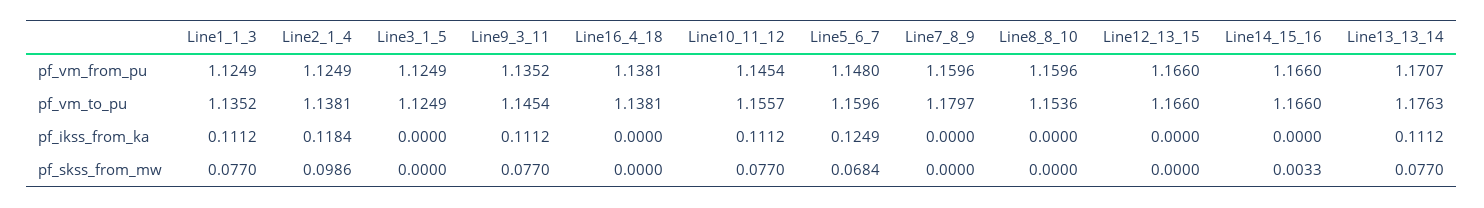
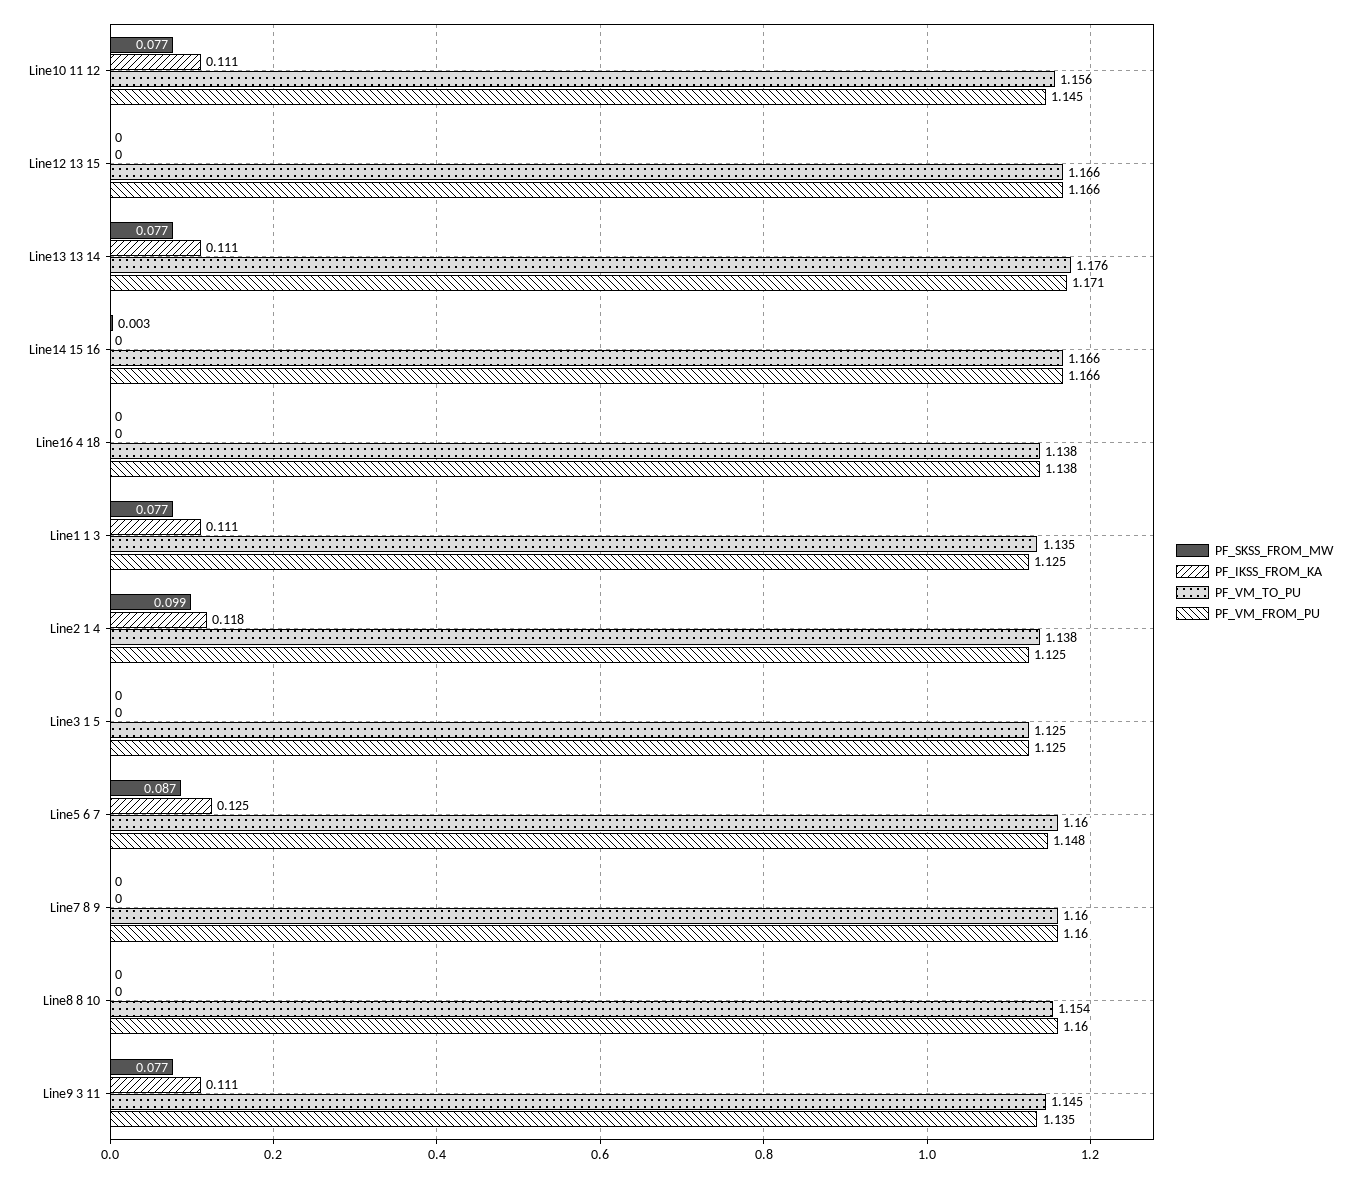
  {
    "pf_vm_from_pu": {
      "Line1_1_3": 1.1249,
      "Line2_1_4": 1.1249,
      "Line3_1_5": 1.1249,
      "Line9_3_11": 1.1352,
      "Line16_4_18": 1.1381,
      "Line10_11_12": 1.1454,
      "Line5_6_7": 1.148,
      "Line7_8_9": 1.1596,
      "Line8_8_10": 1.1596,
      "Line12_13_15": 1.166,
      "Line14_15_16": 1.166,
      "Line13_13_14": 1.1707
    },
    "pf_vm_to_pu": {
      "Line1_1_3": 1.1352,
      "Line2_1_4": 1.1381,
      "Line3_1_5": 1.1249,
      "Line9_3_11": 1.1454,
      "Line16_4_18": 1.1381,
      "Line10_11_12": 1.1557,
      "Line5_6_7": 1.1596,
-     "Line7_8_9": 1.1797,
+     "Line7_8_9": 1.16,
      "Line8_8_10": 1.1536,
      "Line12_13_15": 1.166,
      "Line14_15_16": 1.166,
      "Line13_13_14": 1.1763
    },
    "pf_ikss_from_ka": {
      "Line1_1_3": 0.1112,
      "Line2_1_4": 0.1184,
      "Line3_1_5": 0,
      "Line9_3_11": 0.1112,
      "Line16_4_18": 0,
      "Line10_11_12": 0.1112,
      "Line5_6_7": 0.1249,
      "Line7_8_9": 0,
      "Line8_8_10": 0,
      "Line12_13_15": 0,
      "Line14_15_16": 0,
      "Line13_13_14": 0.1112
    },
    "pf_skss_from_mw": {
      "Line1_1_3": 0.077,
      "Line2_1_4": 0.0986,
      "Line3_1_5": 0,
      "Line9_3_11": 0.077,
      "Line16_4_18": 0,
      "Line10_11_12": 0.077,
-     "Line5_6_7": 0.0684,
+     "Line5_6_7": 0.087,
      "Line7_8_9": 0,
      "Line8_8_10": 0,
      "Line12_13_15": 0,
      "Line14_15_16": 0.0033,
      "Line13_13_14": 0.077
    }
  }

